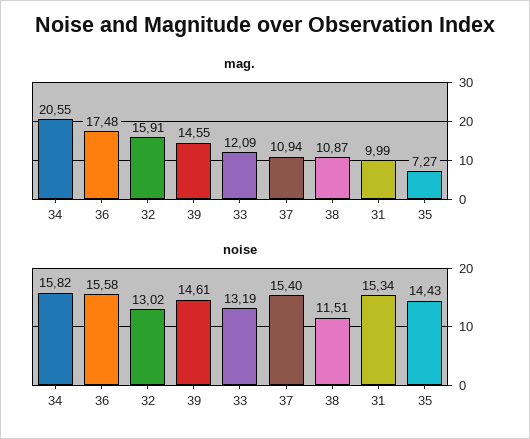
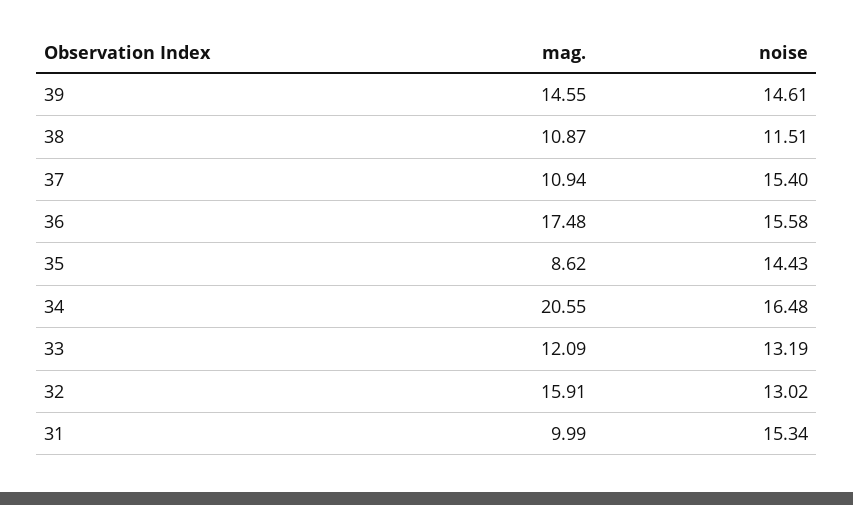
  {
    "mag.": {
      "34": 20.55,
      "36": 17.48,
      "32": 15.91,
      "39": 14.55,
      "33": 12.09,
      "37": 10.94,
      "38": 10.87,
      "31": 9.99,
-     "35": 7.27
+     "35": 8.62
    },
    "noise": {
-     "34": 15.82,
+     "34": 16.48,
      "36": 15.58,
      "32": 13.02,
      "39": 14.61,
      "33": 13.19,
      "37": 15.4,
      "38": 11.51,
      "31": 15.34,
      "35": 14.43
    }
  }

